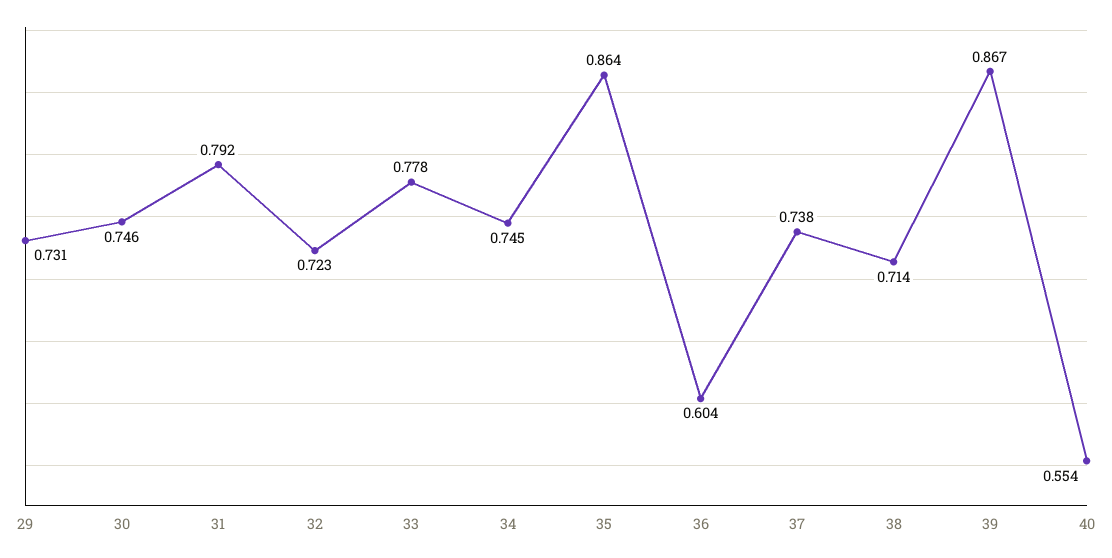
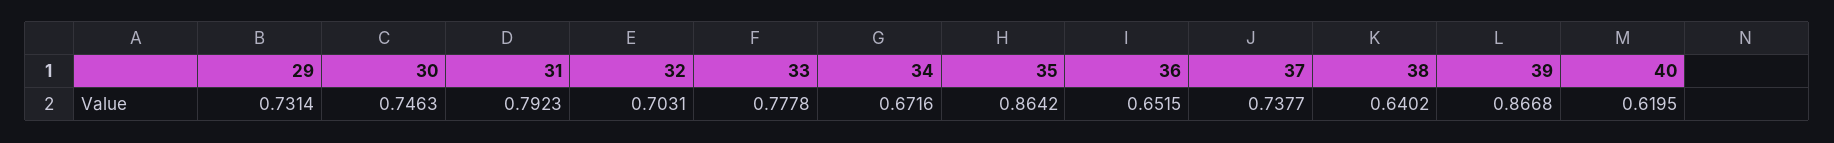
  {
    "29": 0.7314,
    "30": 0.7463,
    "31": 0.7923,
-   "32": 0.723,
+   "32": 0.7031,
    "33": 0.7778,
-   "34": 0.745,
+   "34": 0.6716,
    "35": 0.8642,
-   "36": 0.604,
+   "36": 0.6515,
    "37": 0.7377,
-   "38": 0.714,
+   "38": 0.6402,
    "39": 0.8668,
-   "40": 0.554
+   "40": 0.6195
  }

